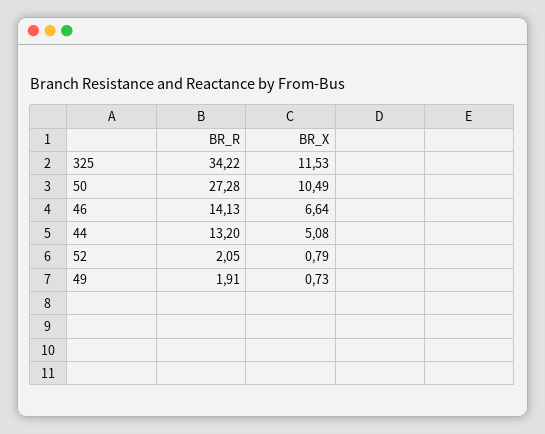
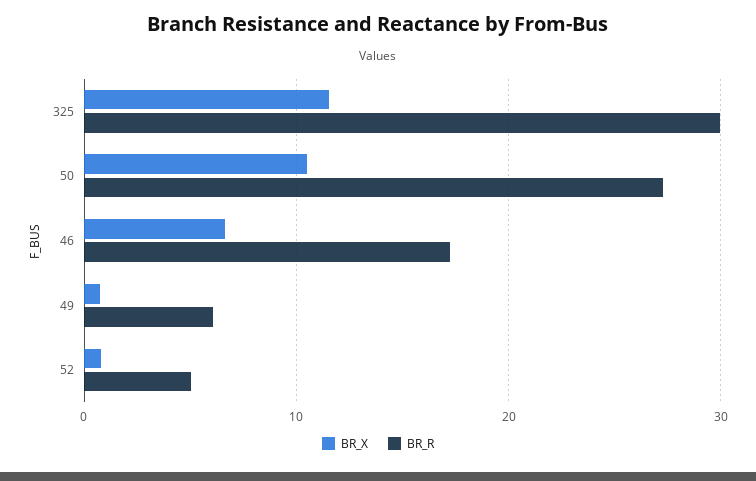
  {
    "BR_R": {
-     "325": 34.22,
+     "325": 30,
      "50": 27.28,
-     "46": 14.13,
+     "46": 17,
-     "44": 13.2,
-     "52": 2.05,
+     "52": 5,
-     "49": 1.91
+     "49": 6
    },
    "BR_X": {
      "325": 11.53,
      "50": 10.49,
      "46": 6.64,
-     "44": 5.08,
      "52": 0.79,
      "49": 0.73
    }
  }

